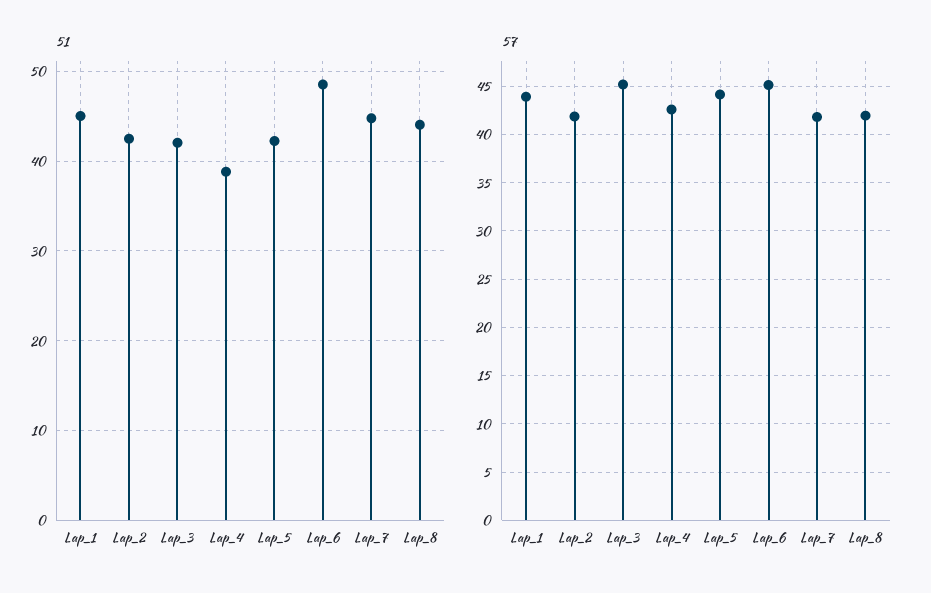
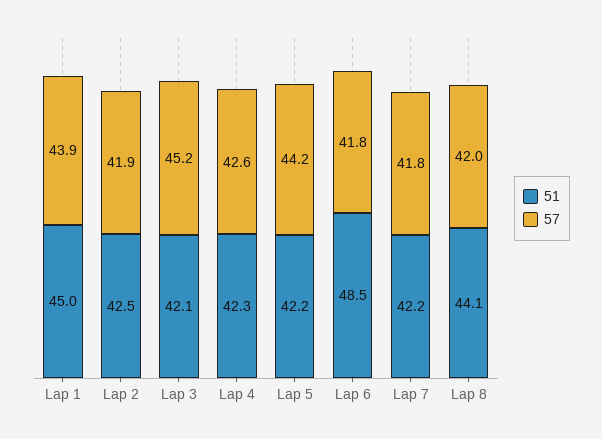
  {
    "51": {
      "Lap_1": 45,
      "Lap_2": 42.5,
      "Lap_3": 42.1,
-     "Lap_4": 39,
+     "Lap_4": 42.3,
      "Lap_5": 42.2,
      "Lap_6": 48.5,
-     "Lap_7": 45,
+     "Lap_7": 42.2,
      "Lap_8": 44.1
    },
    "57": {
      "Lap_1": 43.9,
      "Lap_2": 41.9,
      "Lap_3": 45.2,
      "Lap_4": 42.6,
      "Lap_5": 44.2,
-     "Lap_6": 45,
+     "Lap_6": 41.8,
      "Lap_7": 41.8,
      "Lap_8": 42
    }
  }

